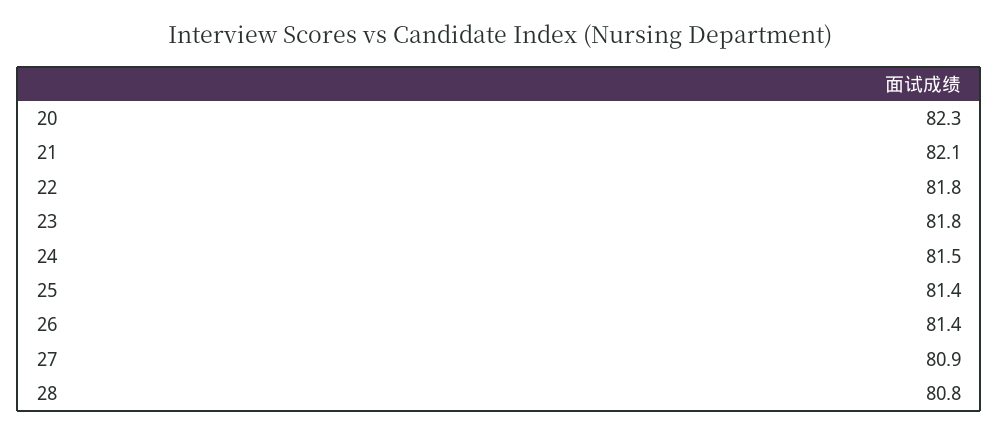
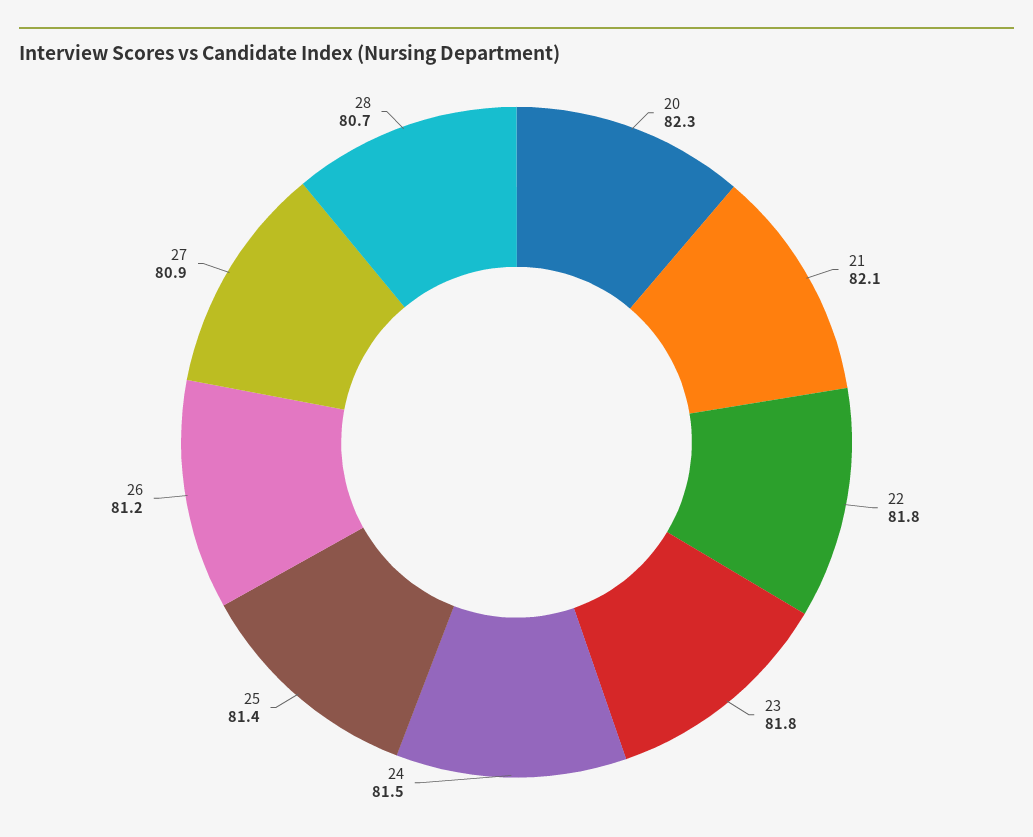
  {
    "20": 82.3,
    "21": 82.1,
    "22": 81.8,
    "23": 81.8,
    "24": 81.5,
    "25": 81.4,
-   "26": 81.4,
+   "26": 81.2,
    "27": 80.9,
-   "28": 80.8
+   "28": 80.7
  }

